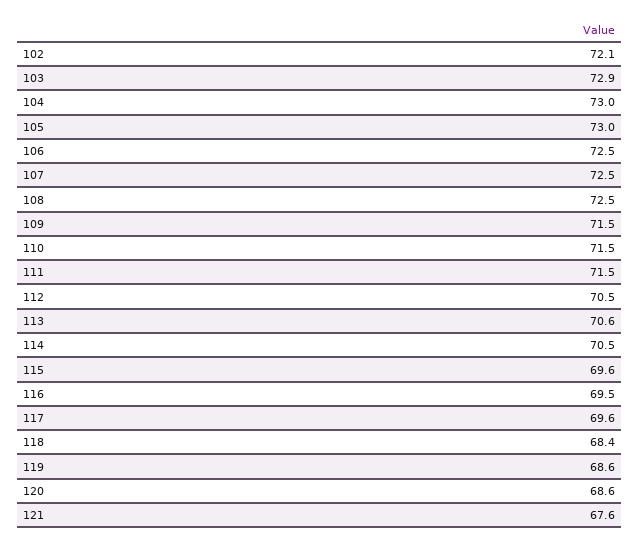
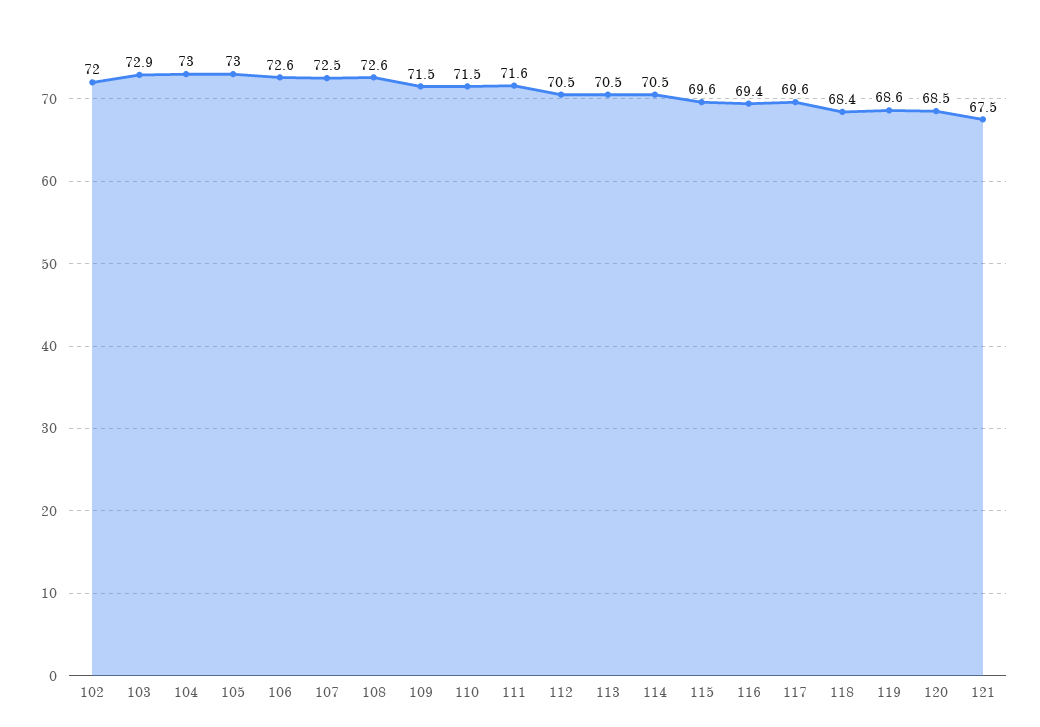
  {
-   "102": 72.1,
+   "102": 72,
    "103": 72.9,
    "104": 73,
    "105": 73,
-   "106": 72.5,
+   "106": 72.6,
    "107": 72.5,
-   "108": 72.5,
+   "108": 72.6,
    "109": 71.5,
    "110": 71.5,
-   "111": 71.5,
+   "111": 71.6,
    "112": 70.5,
-   "113": 70.6,
+   "113": 70.5,
    "114": 70.5,
    "115": 69.6,
-   "116": 69.5,
+   "116": 69.4,
    "117": 69.6,
    "118": 68.4,
    "119": 68.6,
-   "120": 68.6,
+   "120": 68.5,
-   "121": 67.6
+   "121": 67.5
  }

